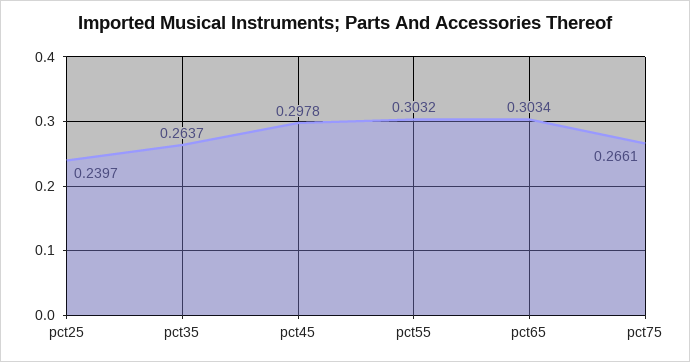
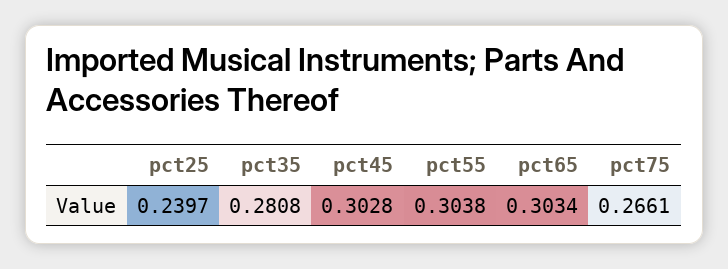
  {
    "pct25": 0.2397,
-   "pct35": 0.2637,
+   "pct35": 0.2808,
-   "pct45": 0.2978,
+   "pct45": 0.3028,
-   "pct55": 0.3032,
+   "pct55": 0.3038,
    "pct65": 0.3034,
    "pct75": 0.2661
  }

